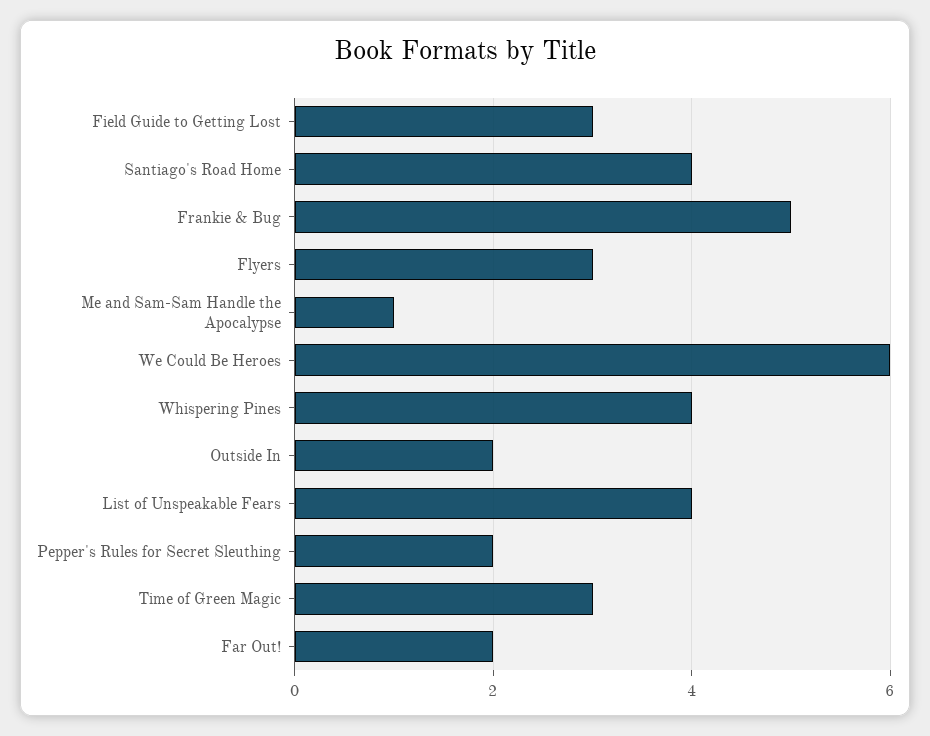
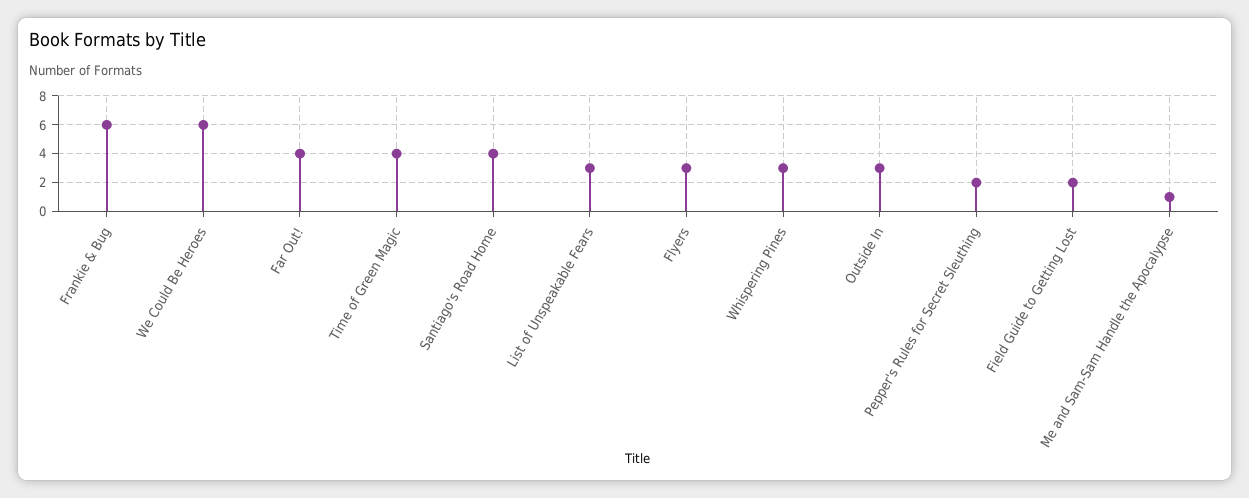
  {
-   "Field Guide to Getting Lost": 3,
+   "Field Guide to Getting Lost": 2,
    "Santiago's Road Home": 4,
-   "Frankie & Bug": 5,
+   "Frankie & Bug": 6,
    "Flyers": 3,
    "Me and Sam-Sam Handle the Apocalypse": 1,
    "We Could Be Heroes": 6,
-   "Whispering Pines": 4,
+   "Whispering Pines": 3,
-   "Outside In": 2,
+   "Outside In": 3,
-   "List of Unspeakable Fears": 4,
+   "List of Unspeakable Fears": 3,
    "Pepper's Rules for Secret Sleuthing": 2,
-   "Time of Green Magic": 3,
+   "Time of Green Magic": 4,
-   "Far Out!": 2
+   "Far Out!": 4
  }

